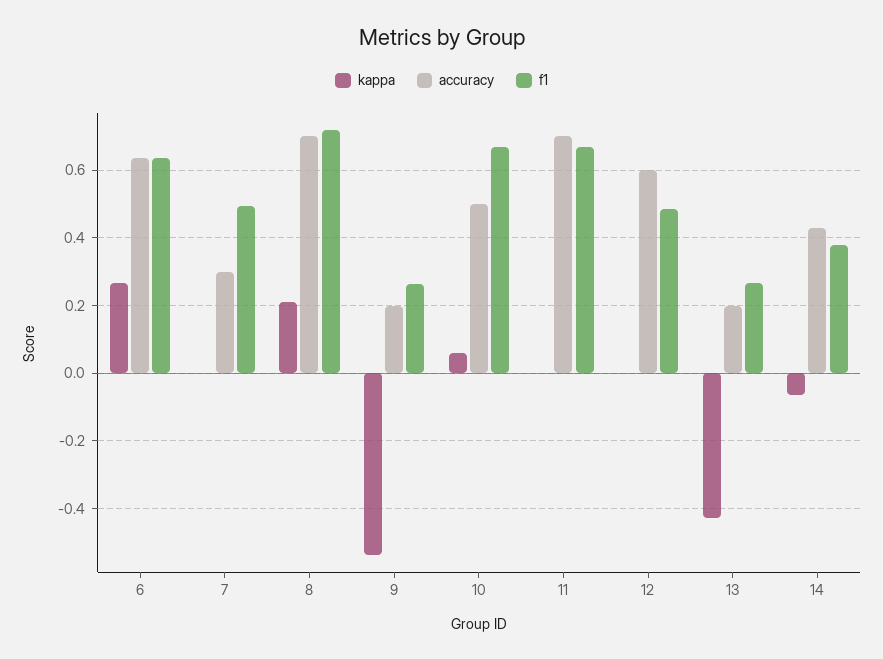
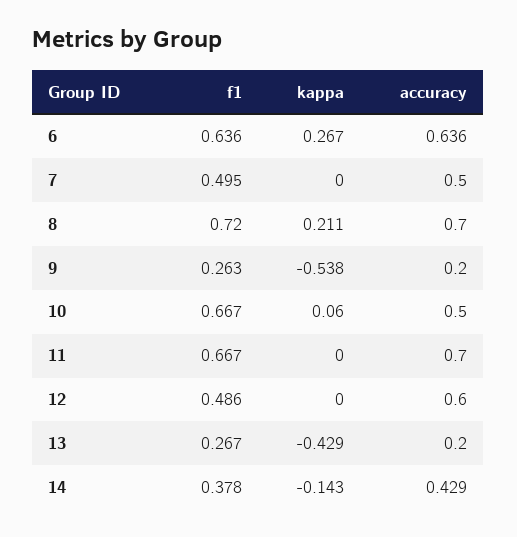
  {
    "kappa": {
      "6": 0.267,
      "7": 0,
      "8": 0.211,
      "9": -0.538,
      "10": 0.06,
      "11": 0,
      "12": 0,
      "13": -0.429,
-     "14": -0.06
+     "14": -0.143
    },
    "accuracy": {
      "6": 0.636,
-     "7": 0.3,
+     "7": 0.5,
      "8": 0.7,
      "9": 0.2,
      "10": 0.5,
      "11": 0.7,
      "12": 0.6,
      "13": 0.2,
      "14": 0.429
    },
    "f1": {
      "6": 0.636,
      "7": 0.495,
      "8": 0.72,
      "9": 0.263,
      "10": 0.667,
      "11": 0.667,
      "12": 0.486,
      "13": 0.267,
      "14": 0.378
    }
  }

